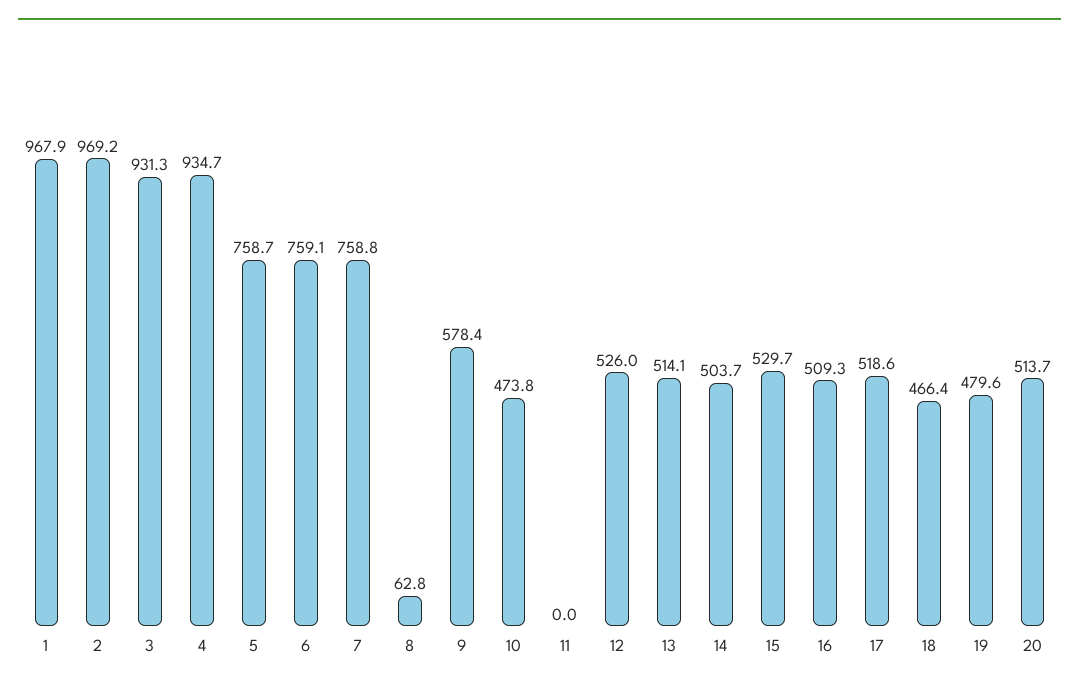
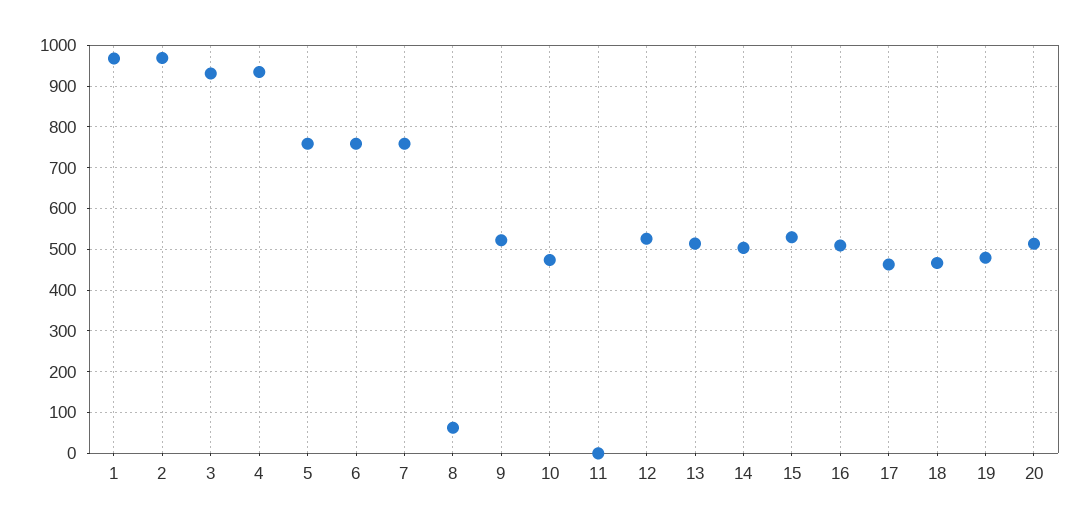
  {
    "1": 967.9,
    "2": 969.2,
    "3": 931.3,
    "4": 934.7,
    "5": 758.7,
    "6": 759.1,
    "7": 758.8,
    "8": 62.8,
-   "9": 578.4,
+   "9": 520,
    "10": 473.8,
    "11": 0,
    "12": 526,
    "13": 514.1,
    "14": 503.7,
    "15": 529.7,
    "16": 509.3,
-   "17": 518.6,
+   "17": 460,
    "18": 466.4,
    "19": 479.6,
    "20": 513.7
  }

